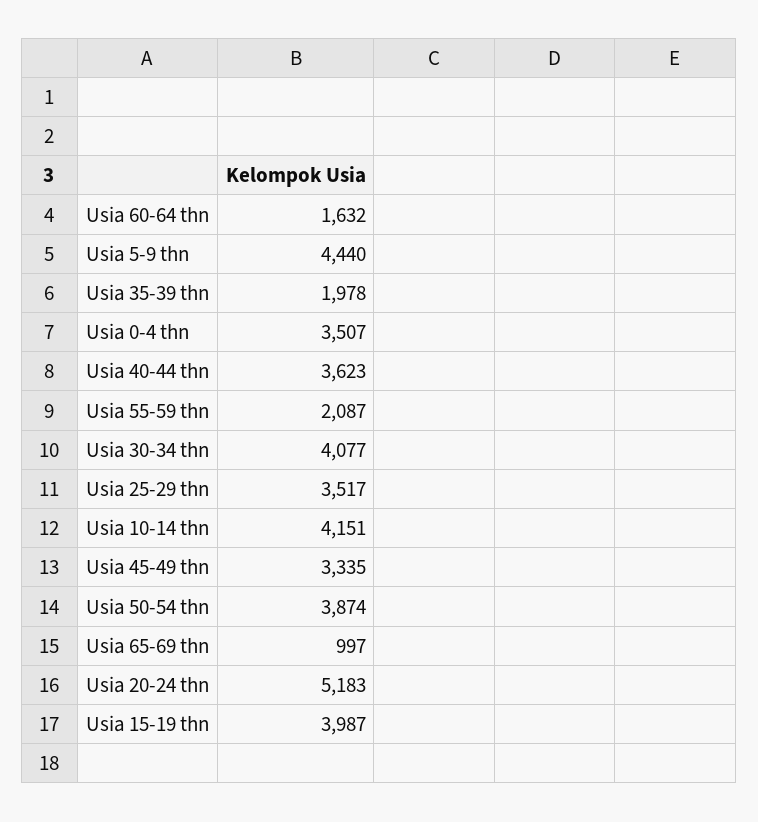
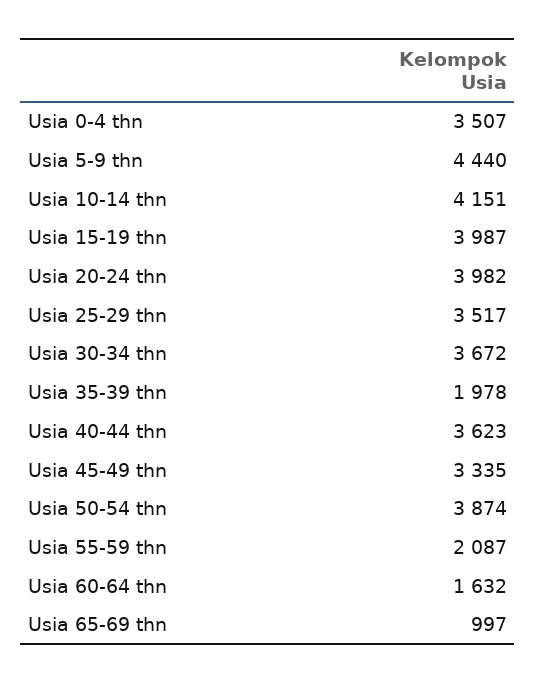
  {
    "Usia 60-64 thn": 1632,
    "Usia 5-9 thn": 4440,
    "Usia 35-39 thn": 1978,
    "Usia 0-4 thn": 3507,
    "Usia 40-44 thn": 3623,
    "Usia 55-59 thn": 2087,
-   "Usia 30-34 thn": 4077,
+   "Usia 30-34 thn": 3672,
    "Usia 25-29 thn": 3517,
    "Usia 10-14 thn": 4151,
    "Usia 45-49 thn": 3335,
    "Usia 50-54 thn": 3874,
    "Usia 65-69 thn": 997,
-   "Usia 20-24 thn": 5183,
+   "Usia 20-24 thn": 3982,
    "Usia 15-19 thn": 3987
  }

